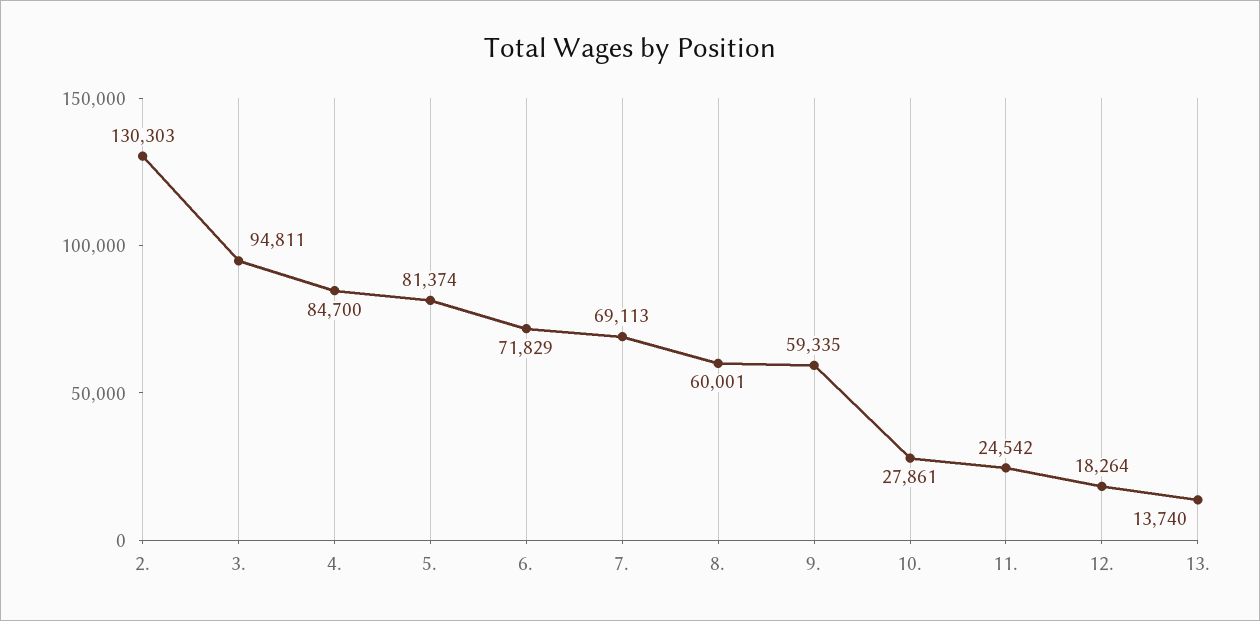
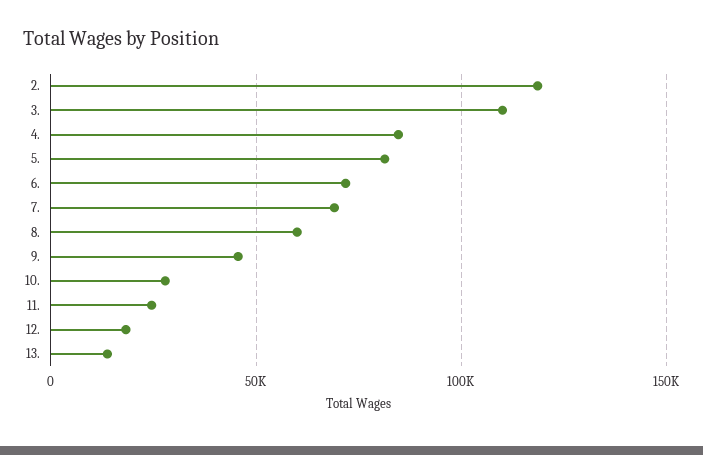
  {
-   "2.": 130303,
+   "2.": 120000,
-   "3.": 94811,
+   "3.": 110000,
    "4.": 84700,
    "5.": 81374,
    "6.": 71829,
    "7.": 69113,
    "8.": 60001,
-   "9.": 59335,
+   "9.": 45000,
    "10.": 27861,
    "11.": 24542,
    "12.": 18264,
    "13.": 13740
  }

